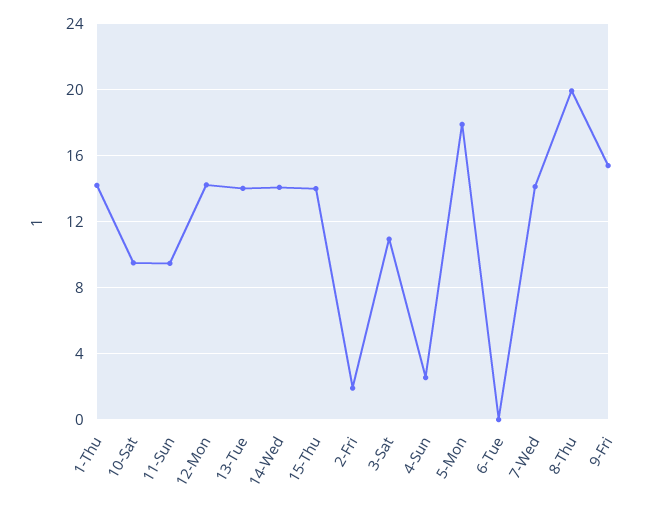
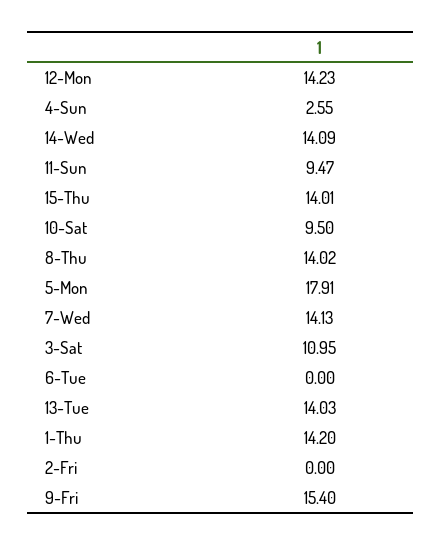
  {
    "1-Thu": 14.2,
    "10-Sat": 9.5,
    "11-Sun": 9.47,
    "12-Mon": 14.23,
    "13-Tue": 14.03,
    "14-Wed": 14.09,
    "15-Thu": 14.01,
-   "2-Fri": 2,
+   "2-Fri": 0,
    "3-Sat": 10.95,
    "4-Sun": 2.55,
    "5-Mon": 17.91,
    "6-Tue": 0,
    "7-Wed": 14.13,
-   "8-Thu": 20,
+   "8-Thu": 14.02,
    "9-Fri": 15.4
  }

